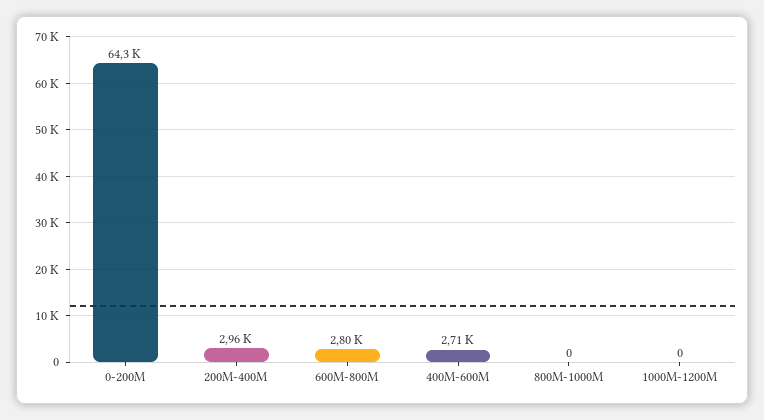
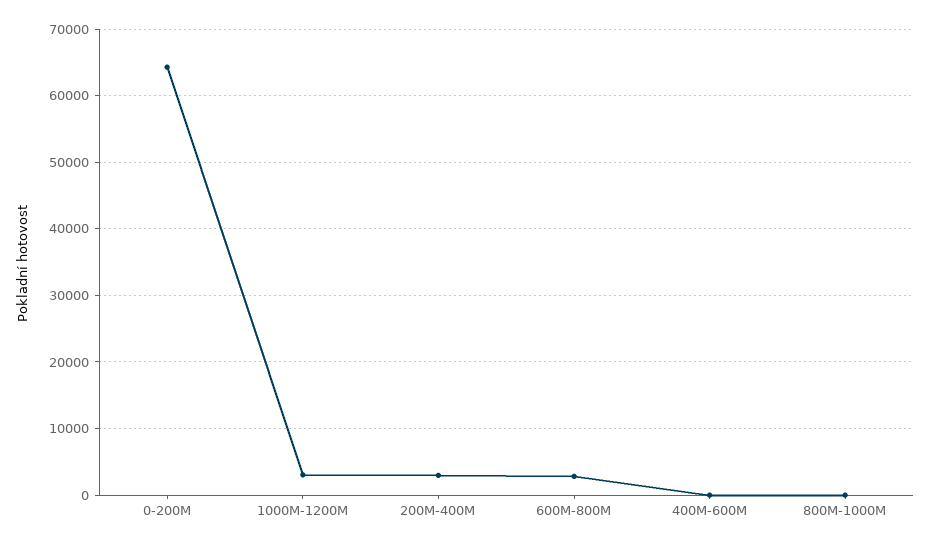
  {
    "0-200M": 64300,
    "200M-400M": 2960,
    "600M-800M": 2800,
-   "400M-600M": 2710,
+   "400M-600M": 0,
    "800M-1000M": 0,
-   "1000M-1200M": 0
+   "1000M-1200M": 3000
  }

